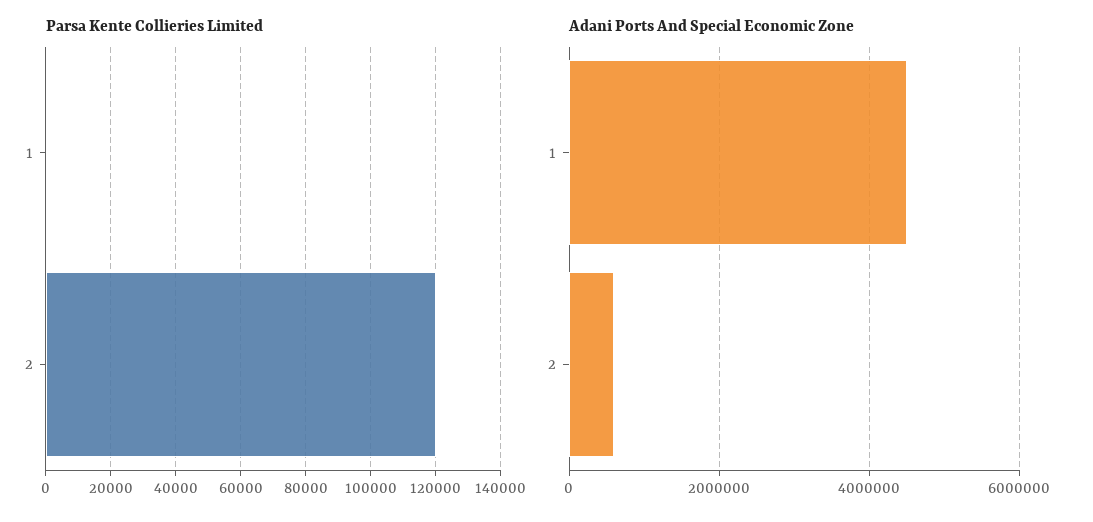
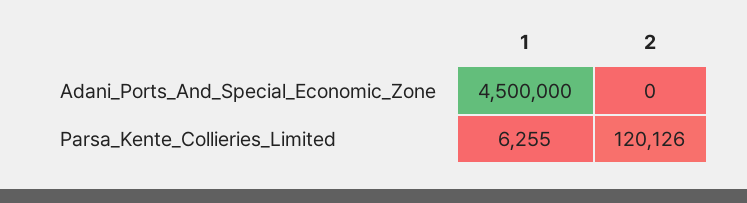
  {
    "Parsa Kente Collieries Limited": {
-     "1": 0,
+     "1": 6255,
      "2": 120126
    },
    "Adani Ports And Special Economic Zone": {
      "1": 4500000,
-     "2": 600000
+     "2": 0
    }
  }

